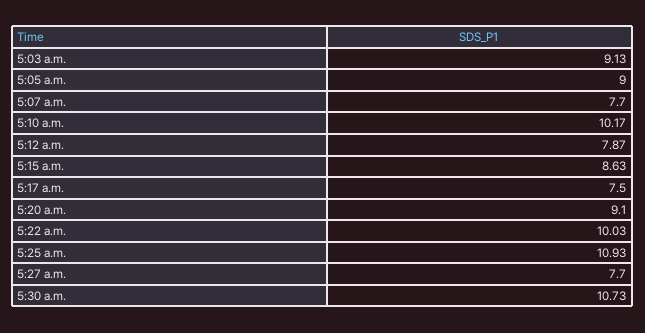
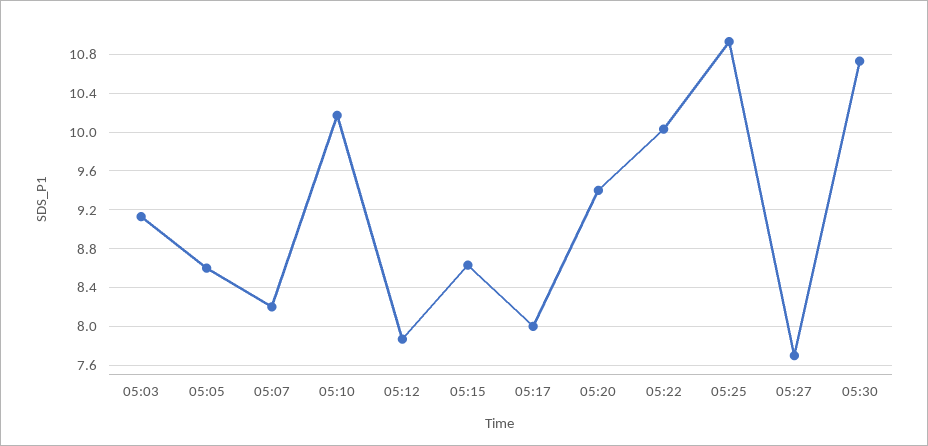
  {
    "5:03 a.m.": 9.13,
-   "5:05 a.m.": 9,
+   "5:05 a.m.": 8.6,
-   "5:07 a.m.": 7.7,
+   "5:07 a.m.": 8.2,
    "5:10 a.m.": 10.17,
    "5:12 a.m.": 7.87,
    "5:15 a.m.": 8.63,
-   "5:17 a.m.": 7.5,
+   "5:17 a.m.": 8,
-   "5:20 a.m.": 9.1,
+   "5:20 a.m.": 9.4,
    "5:22 a.m.": 10.03,
    "5:25 a.m.": 10.93,
    "5:27 a.m.": 7.7,
    "5:30 a.m.": 10.73
  }

